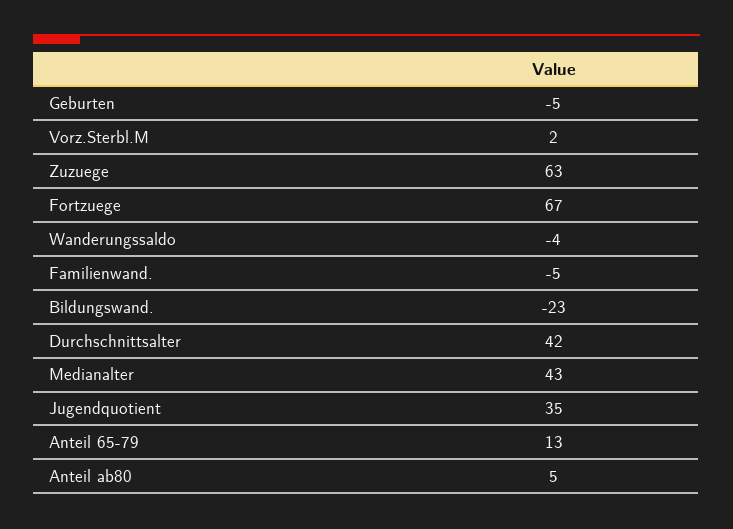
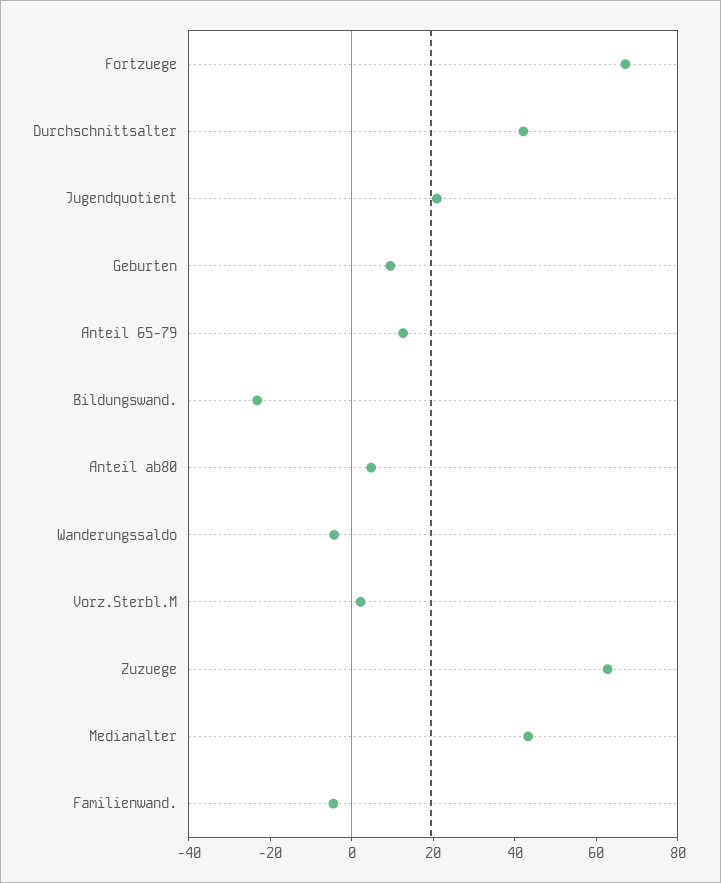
  {
-   "Geburten": -5,
+   "Geburten": 10,
    "Vorz.Sterbl.M": 2,
    "Zuzuege": 63,
    "Fortzuege": 67,
    "Wanderungssaldo": -4,
    "Familienwand.": -5,
    "Bildungswand.": -23,
    "Durchschnittsalter": 42,
    "Medianalter": 43,
-   "Jugendquotient": 35,
+   "Jugendquotient": 20,
    "Anteil 65-79": 13,
    "Anteil ab80": 5
  }

